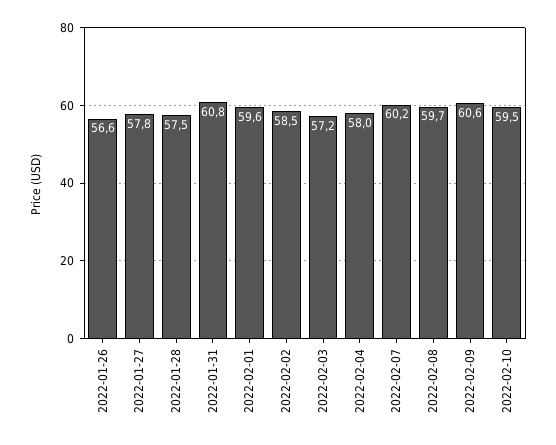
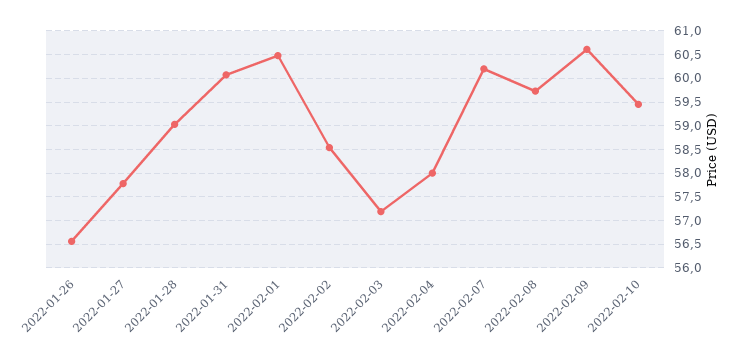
  {
    "2022-01-26": 56.6,
    "2022-01-27": 57.8,
-   "2022-01-28": 57.5,
+   "2022-01-28": 59,
-   "2022-01-31": 60.8,
+   "2022-01-31": 60,
-   "2022-02-01": 59.6,
+   "2022-02-01": 60.5,
    "2022-02-02": 58.5,
    "2022-02-03": 57.2,
    "2022-02-04": 58,
    "2022-02-07": 60.2,
    "2022-02-08": 59.7,
    "2022-02-09": 60.6,
    "2022-02-10": 59.5
  }

